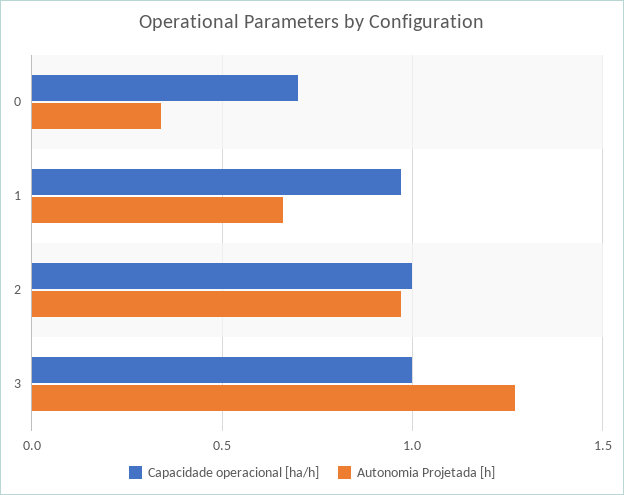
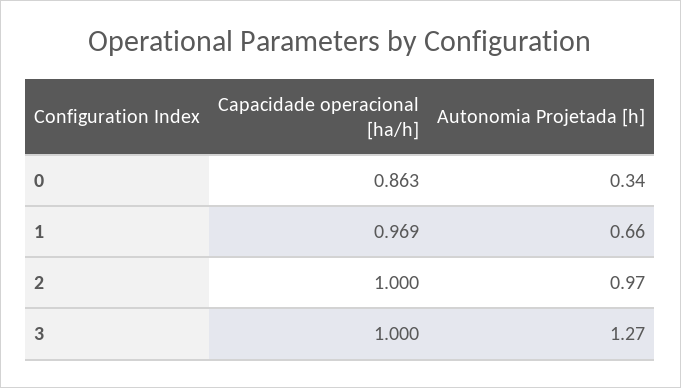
  {
    "Capacidade operacional [ha/h]": {
-     "0": 0.7,
+     "0": 0.863,
      "1": 0.969,
      "2": 1,
      "3": 1
    },
    "Autonomia Projetada [h]": {
      "0": 0.34,
      "1": 0.66,
      "2": 0.97,
      "3": 1.27
    }
  }

